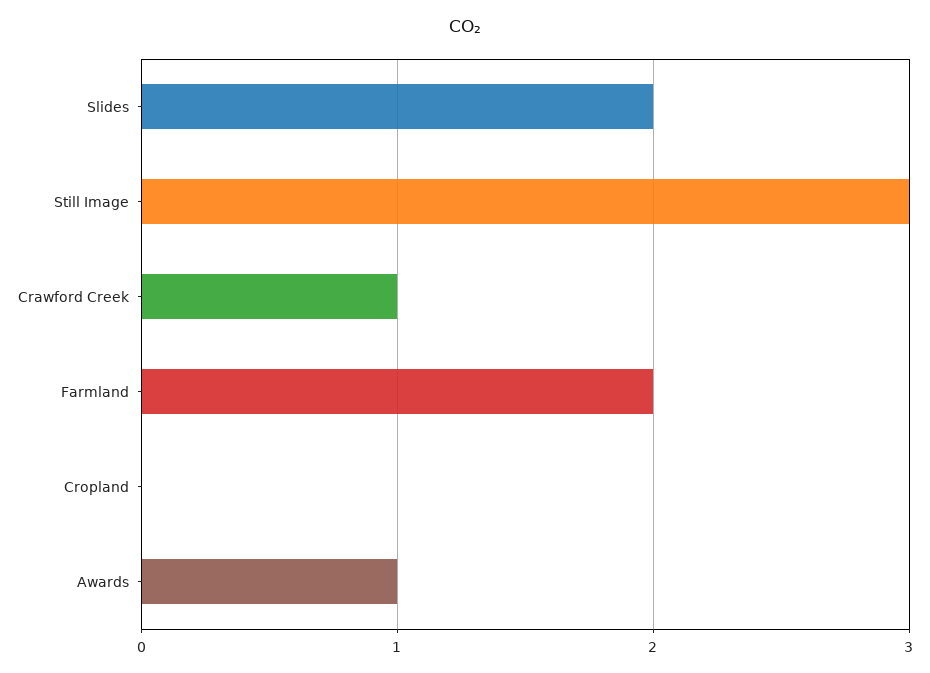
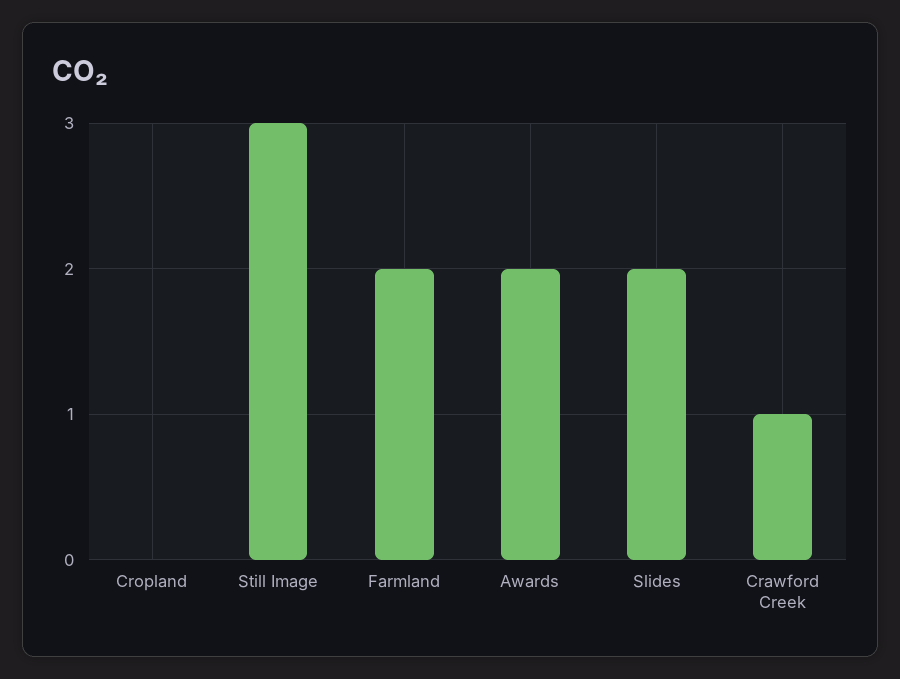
  {
    "Slides": 2,
    "Still Image": 3,
    "Crawford Creek": 1,
    "Farmland": 2,
    "Cropland": 0,
-   "Awards": 1
+   "Awards": 2
  }

